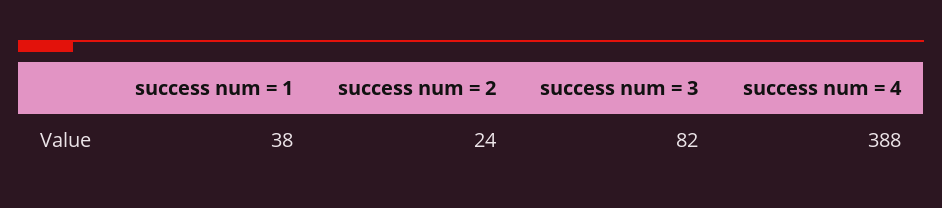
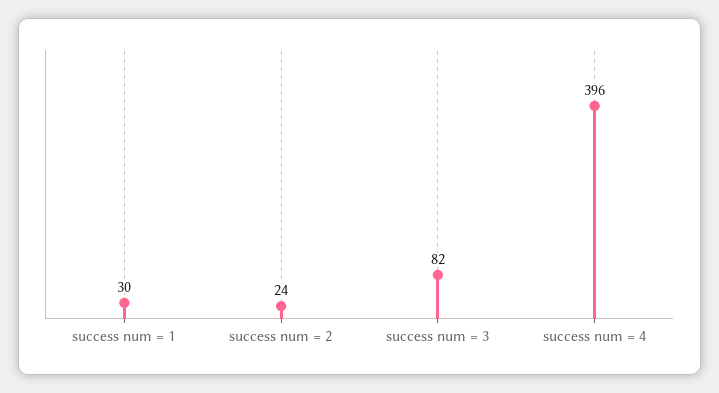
  {
-   "success num = 1": 38,
+   "success num = 1": 30,
    "success num = 2": 24,
    "success num = 3": 82,
-   "success num = 4": 388
+   "success num = 4": 396
  }

